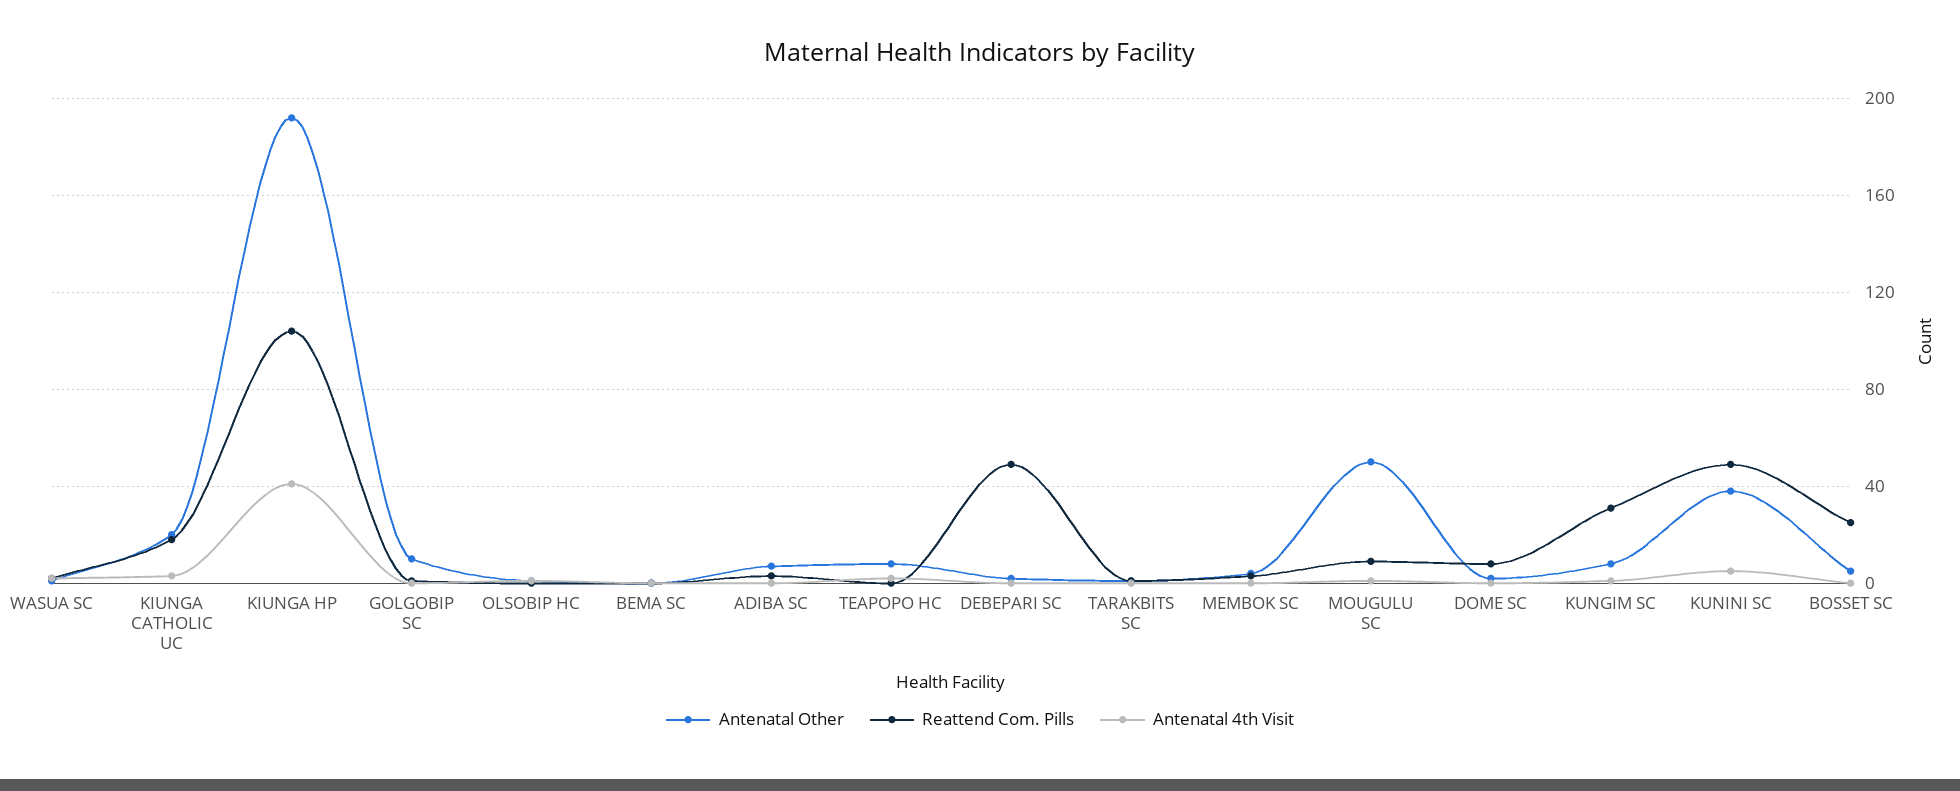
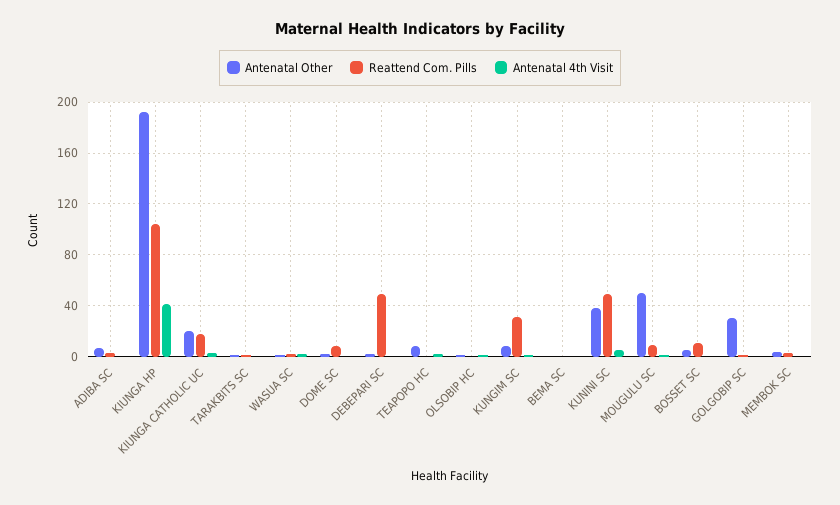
  {
    "Antenatal Other": {
      "WASUA SC": 0,
      "KIUNGA CATHOLIC UC": 20,
      "KIUNGA HP": 190,
-     "GOLGOBIP SC": 10,
+     "GOLGOBIP SC": 30,
      "OLSOBIP HC": 0,
      "BEMA SC": 0,
      "ADIBA SC": 5,
      "TEAPOPO HC": 10,
      "DEBEPARI SC": 0,
      "TARAKBITS SC": 0,
      "MEMBOK SC": 5,
      "MOUGULU SC": 50,
      "DOME SC": 0,
      "KUNGIM SC": 10,
      "KUNINI SC": 40,
      "BOSSET SC": 5
    },
    "Reattend Com. Pills": {
      "WASUA SC": 0,
      "KIUNGA CATHOLIC UC": 20,
      "KIUNGA HP": 105,
      "GOLGOBIP SC": 0,
      "OLSOBIP HC": 0,
      "BEMA SC": 0,
      "ADIBA SC": 5,
      "TEAPOPO HC": 0,
      "DEBEPARI SC": 50,
      "TARAKBITS SC": 0,
      "MEMBOK SC": 5,
      "MOUGULU SC": 10,
      "DOME SC": 10,
      "KUNGIM SC": 30,
      "KUNINI SC": 50,
-     "BOSSET SC": 25
+     "BOSSET SC": 10
    },
    "Antenatal 4th Visit": {
      "WASUA SC": 0,
      "KIUNGA CATHOLIC UC": 5,
      "KIUNGA HP": 40,
      "GOLGOBIP SC": 0,
      "OLSOBIP HC": 0,
      "BEMA SC": 0,
      "ADIBA SC": 0,
      "TEAPOPO HC": 0,
      "DEBEPARI SC": 0,
      "TARAKBITS SC": 0,
      "MEMBOK SC": 0,
      "MOUGULU SC": 0,
      "DOME SC": 0,
      "KUNGIM SC": 0,
      "KUNINI SC": 5,
      "BOSSET SC": 0
    }
  }

